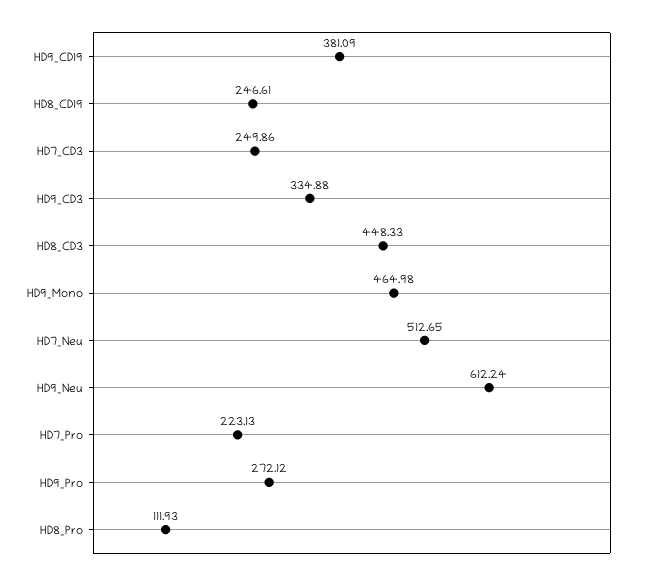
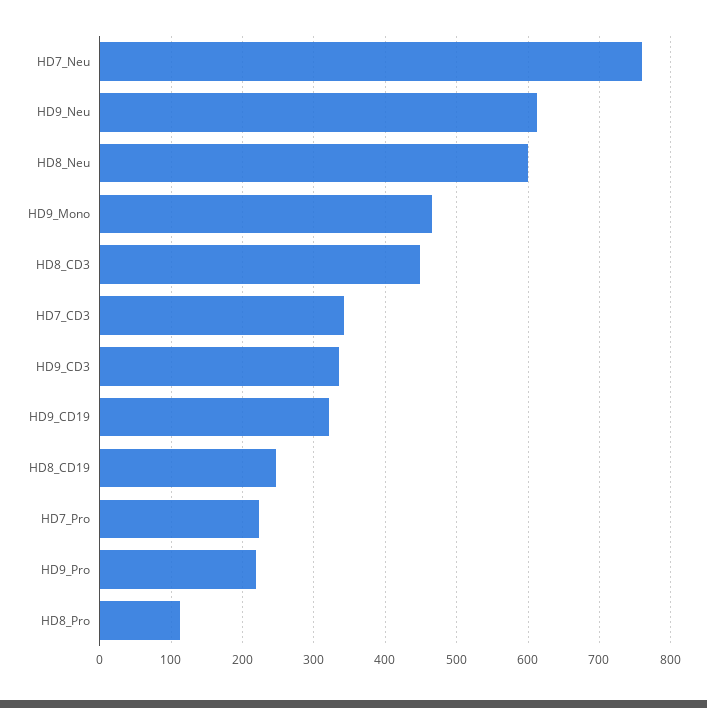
  {
-   "HD9_CD19": 381.09,
+   "HD9_CD19": 320,
    "HD8_CD19": 246.61,
-   "HD7_CD3": 249.86,
+   "HD7_CD3": 340,
    "HD9_CD3": 334.88,
    "HD8_CD3": 448.33,
    "HD9_Mono": 464.98,
-   "HD7_Neu": 512.65,
+   "HD7_Neu": 760,
    "HD9_Neu": 612.24,
    "HD7_Pro": 223.13,
-   "HD9_Pro": 272.12,
+   "HD9_Pro": 220,
-   "HD8_Pro": 111.93
+   "HD8_Pro": 111.93,
+   "HD8_Neu": 600
  }

